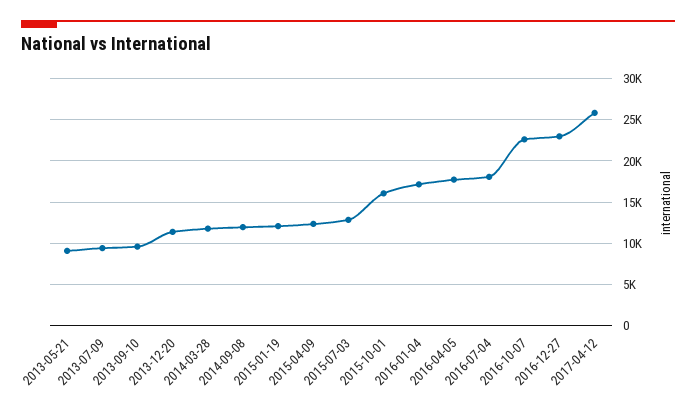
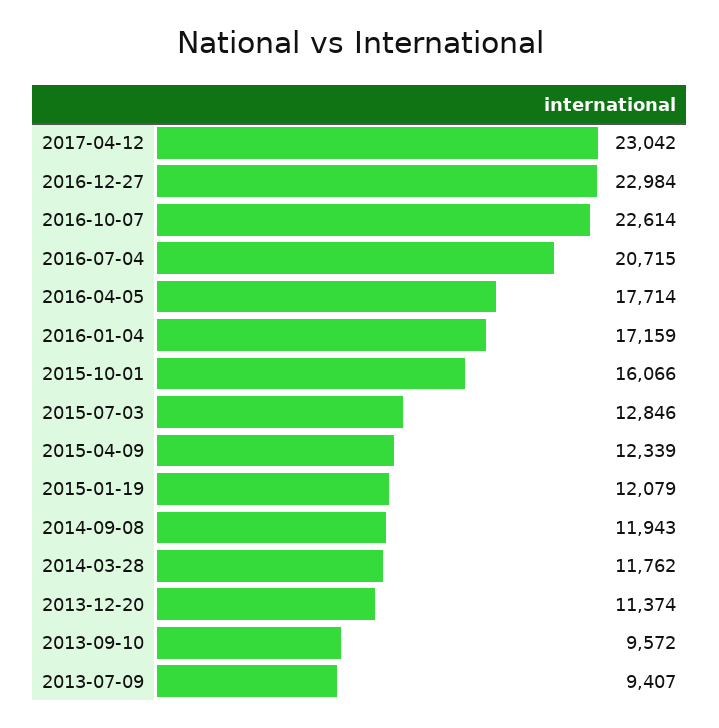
  {
-   "2013-05-21": 9000,
    "2013-07-09": 9407,
    "2013-09-10": 9572,
    "2013-12-20": 11374,
    "2014-03-28": 11762,
    "2014-09-08": 11943,
    "2015-01-19": 12079,
    "2015-04-09": 12339,
    "2015-07-03": 12846,
    "2015-10-01": 16066,
    "2016-01-04": 17159,
    "2016-04-05": 17714,
-   "2016-07-04": 18000,
+   "2016-07-04": 20715,
    "2016-10-07": 22614,
    "2016-12-27": 22984,
-   "2017-04-12": 26000
+   "2017-04-12": 23042
  }

